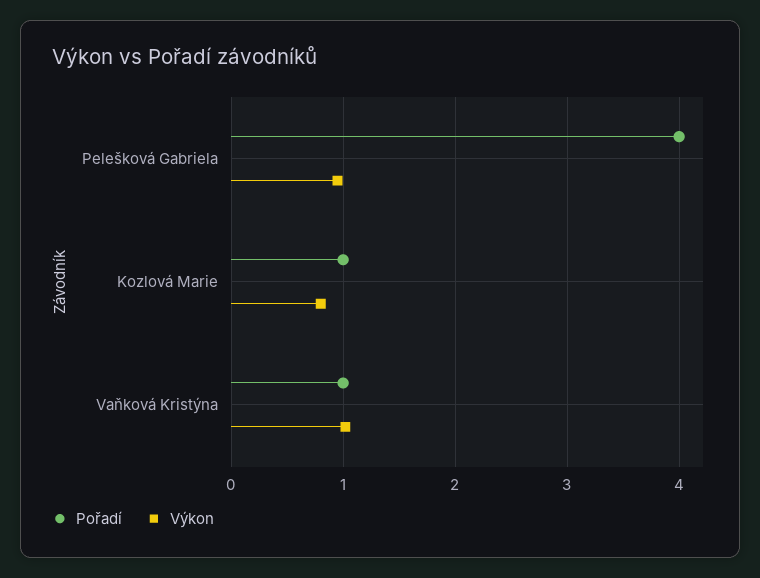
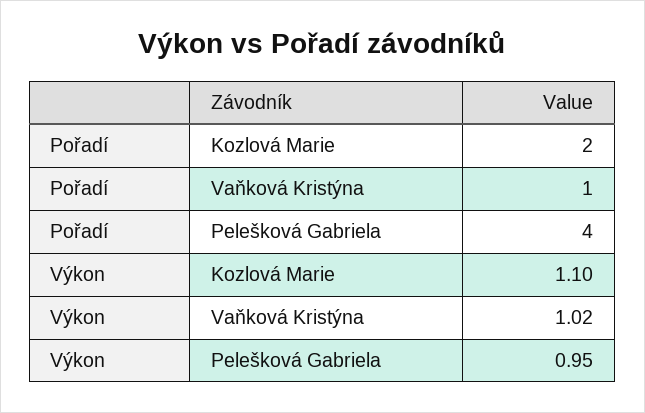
  {
    "Pořadí": {
      "Pelešková Gabriela": 4,
-     "Kozlová Marie": 1,
+     "Kozlová Marie": 2,
      "Vaňková Kristýna": 1
    },
    "Výkon": {
      "Pelešková Gabriela": 0.95,
-     "Kozlová Marie": 0.8,
+     "Kozlová Marie": 1.1,
      "Vaňková Kristýna": 1.02
    }
  }

